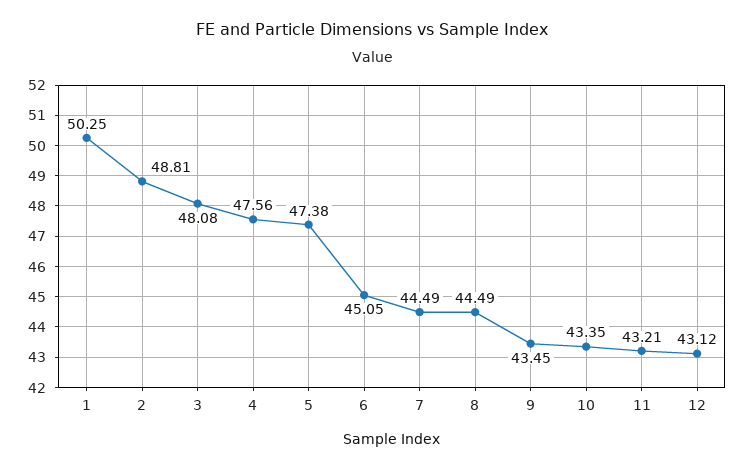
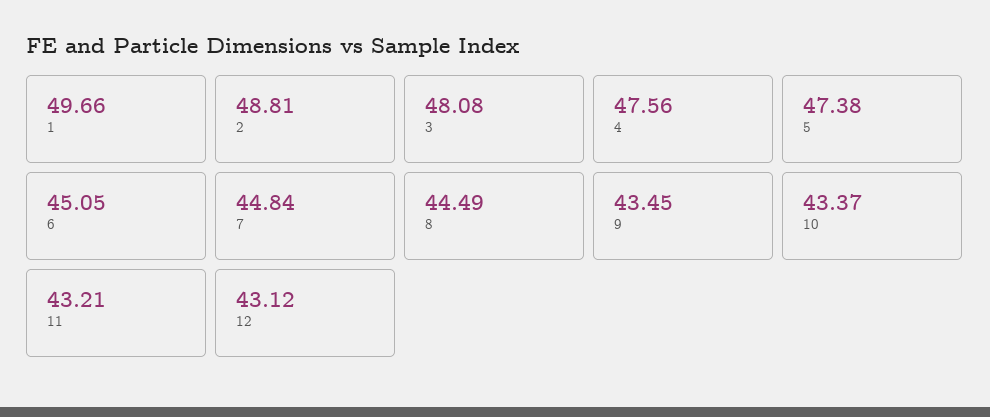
  {
-   "1": 50.25,
+   "1": 49.66,
    "2": 48.81,
    "3": 48.08,
    "4": 47.56,
    "5": 47.38,
    "6": 45.05,
-   "7": 44.49,
+   "7": 44.84,
    "8": 44.49,
    "9": 43.45,
-   "10": 43.35,
+   "10": 43.37,
    "11": 43.21,
    "12": 43.12
  }

